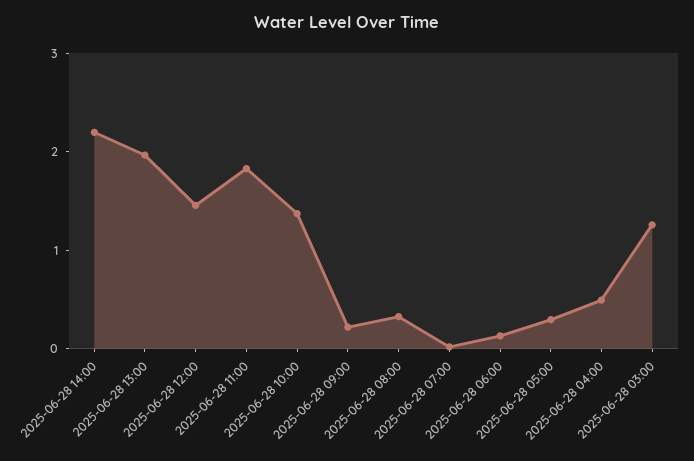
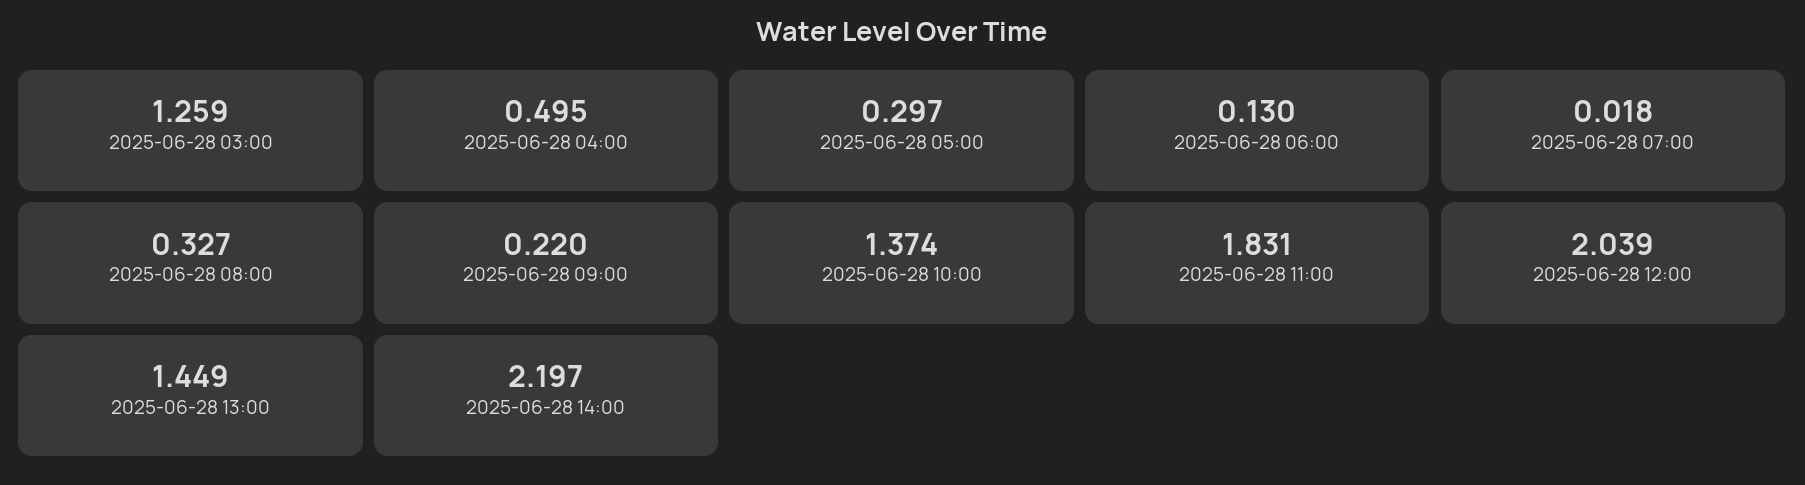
  {
    "2025-06-28 14:00": 2.197,
-   "2025-06-28 13:00": 2,
+   "2025-06-28 13:00": 1.449,
-   "2025-06-28 12:00": 1.4,
+   "2025-06-28 12:00": 2.039,
    "2025-06-28 11:00": 1.831,
    "2025-06-28 10:00": 1.374,
    "2025-06-28 09:00": 0.22,
    "2025-06-28 08:00": 0.327,
    "2025-06-28 07:00": 0.018,
    "2025-06-28 06:00": 0.13,
    "2025-06-28 05:00": 0.297,
    "2025-06-28 04:00": 0.495,
    "2025-06-28 03:00": 1.259
  }

